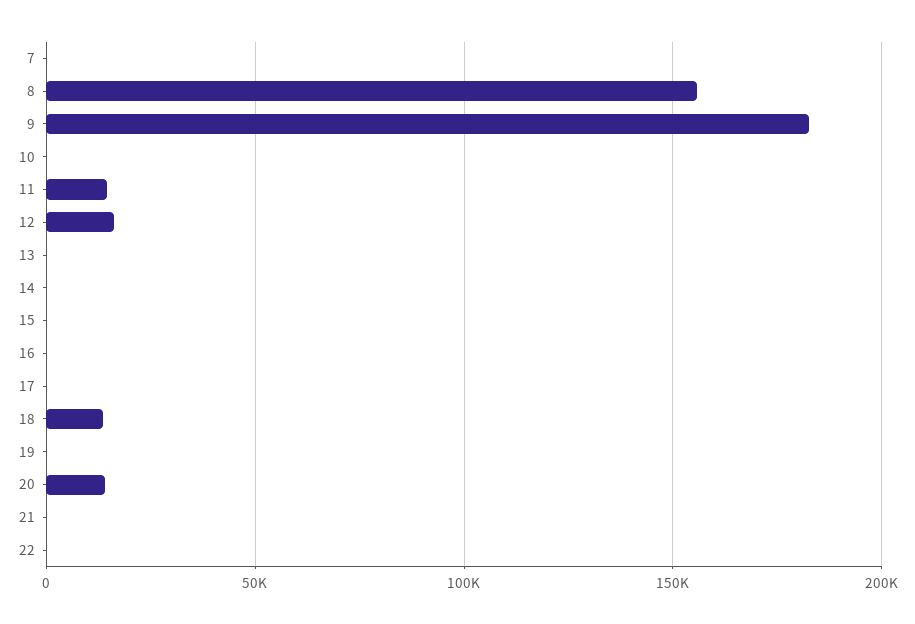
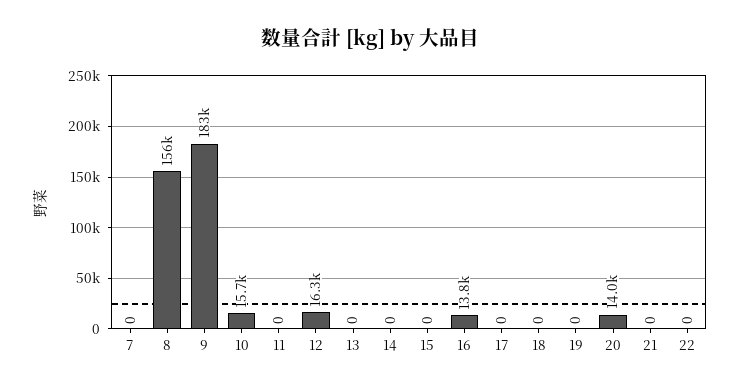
  {
    "7": 0,
    "8": 156000,
    "9": 183000,
-   "10": 0,
+   "10": 15700,
-   "11": 15000,
+   "11": 0,
    "12": 16300,
    "13": 0,
    "14": 0,
    "15": 0,
-   "16": 0,
+   "16": 13800,
    "17": 0,
-   "18": 15000,
+   "18": 0,
    "19": 0,
    "20": 14000,
    "21": 0,
    "22": 0
  }

